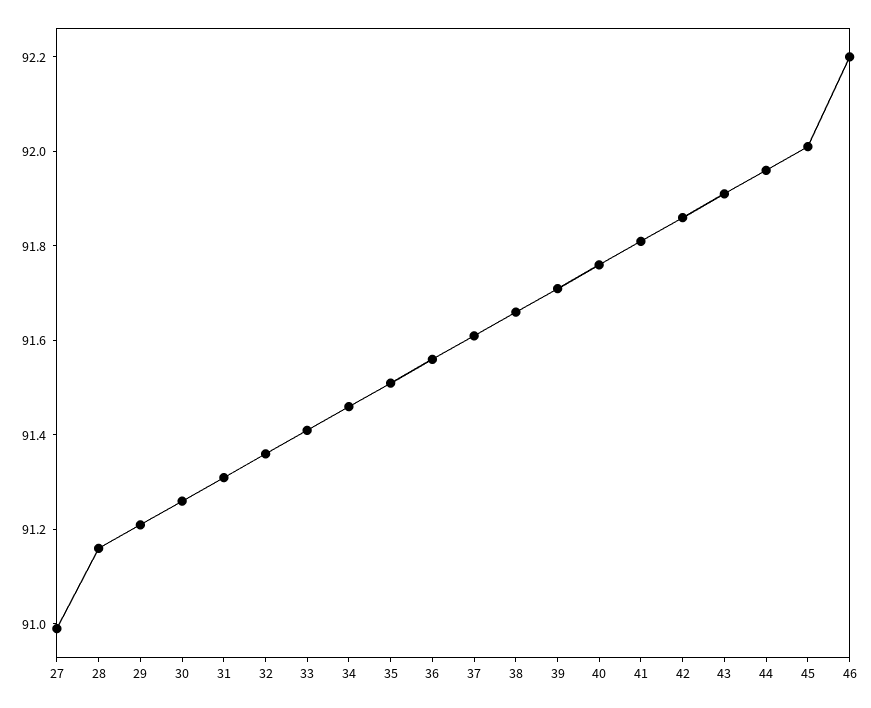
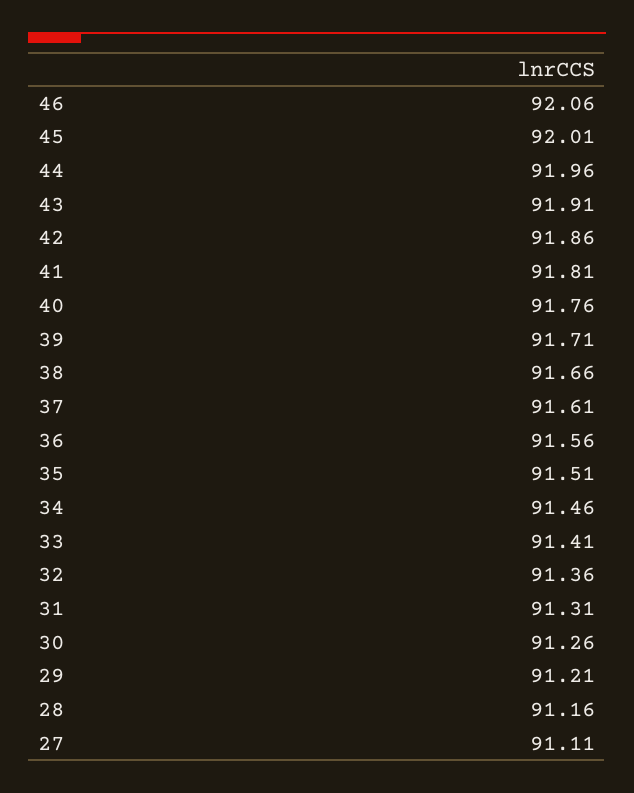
  {
-   "27": 91,
+   "27": 91.11,
    "28": 91.16,
    "29": 91.21,
    "30": 91.26,
    "31": 91.31,
    "32": 91.36,
    "33": 91.41,
    "34": 91.46,
    "35": 91.51,
    "36": 91.56,
    "37": 91.61,
    "38": 91.66,
    "39": 91.71,
    "40": 91.76,
    "41": 91.81,
    "42": 91.86,
    "43": 91.91,
    "44": 91.96,
    "45": 92.01,
-   "46": 92.2
+   "46": 92.06
  }

